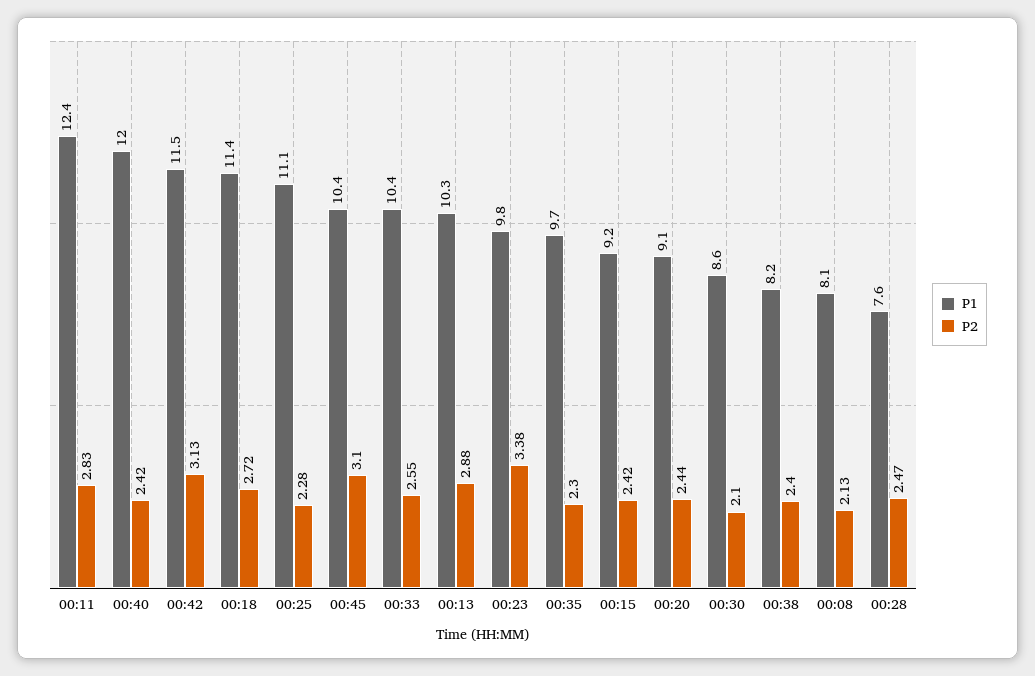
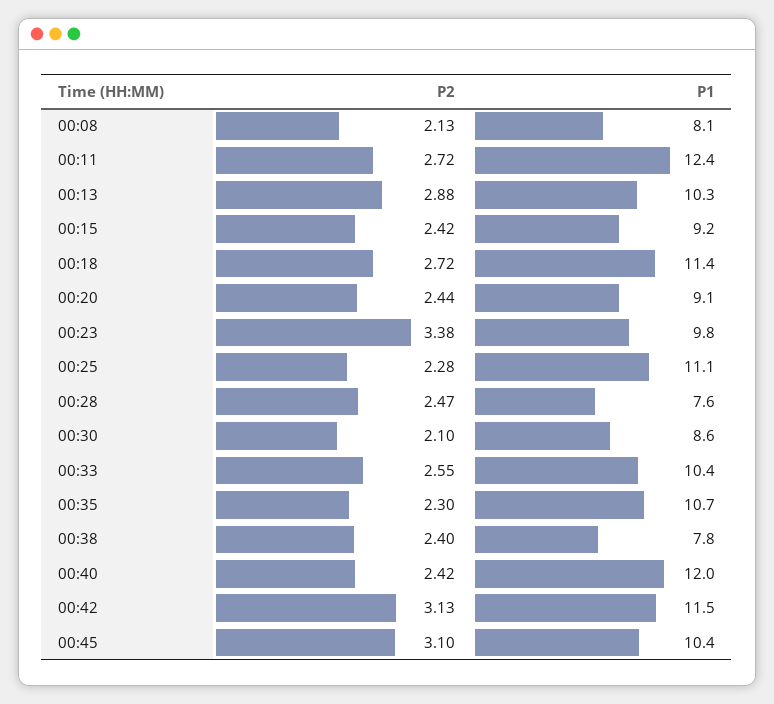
  {
    "P1": {
      "00:11": 12.4,
      "00:40": 12,
      "00:42": 11.5,
      "00:18": 11.4,
      "00:25": 11.1,
      "00:45": 10.4,
      "00:33": 10.4,
      "00:13": 10.3,
      "00:23": 9.8,
-     "00:35": 9.7,
+     "00:35": 10.7,
      "00:15": 9.2,
      "00:20": 9.1,
      "00:30": 8.6,
-     "00:38": 8.2,
+     "00:38": 7.8,
      "00:08": 8.1,
      "00:28": 7.6
    },
    "P2": {
-     "00:11": 2.83,
+     "00:11": 2.72,
      "00:40": 2.42,
      "00:42": 3.13,
      "00:18": 2.72,
      "00:25": 2.28,
      "00:45": 3.1,
      "00:33": 2.55,
      "00:13": 2.88,
      "00:23": 3.38,
      "00:35": 2.3,
      "00:15": 2.42,
      "00:20": 2.44,
      "00:30": 2.1,
      "00:38": 2.4,
      "00:08": 2.13,
      "00:28": 2.47
    }
  }

